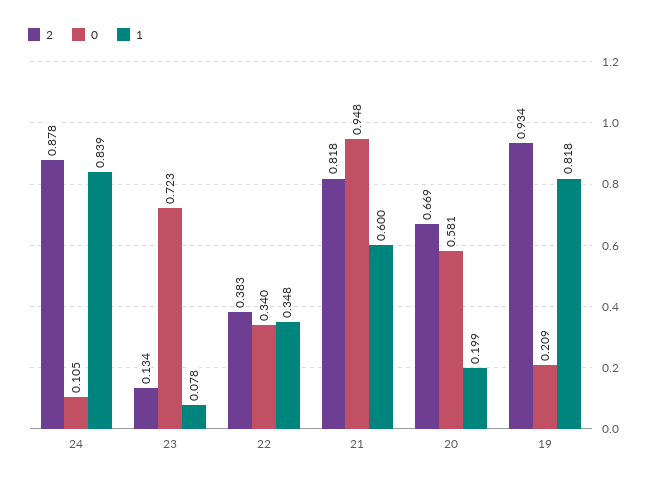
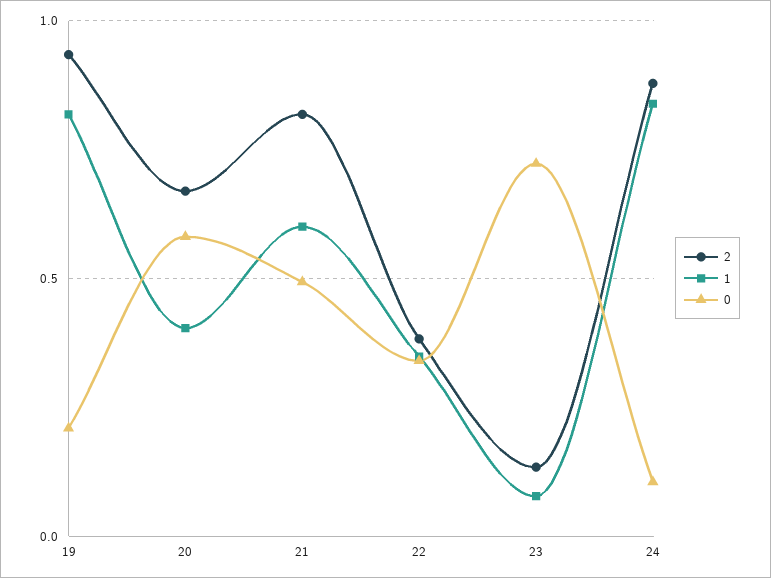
  {
    "2": {
      "24": 0.878,
      "23": 0.134,
      "22": 0.383,
      "21": 0.818,
      "20": 0.669,
      "19": 0.934
    },
    "0": {
      "24": 0.105,
      "23": 0.723,
      "22": 0.34,
-     "21": 0.948,
+     "21": 0.5,
      "20": 0.581,
      "19": 0.209
    },
    "1": {
      "24": 0.839,
      "23": 0.078,
      "22": 0.348,
      "21": 0.6,
-     "20": 0.199,
+     "20": 0.4,
      "19": 0.818
    }
  }

